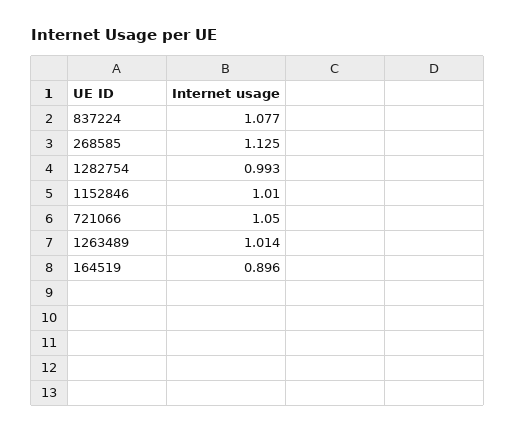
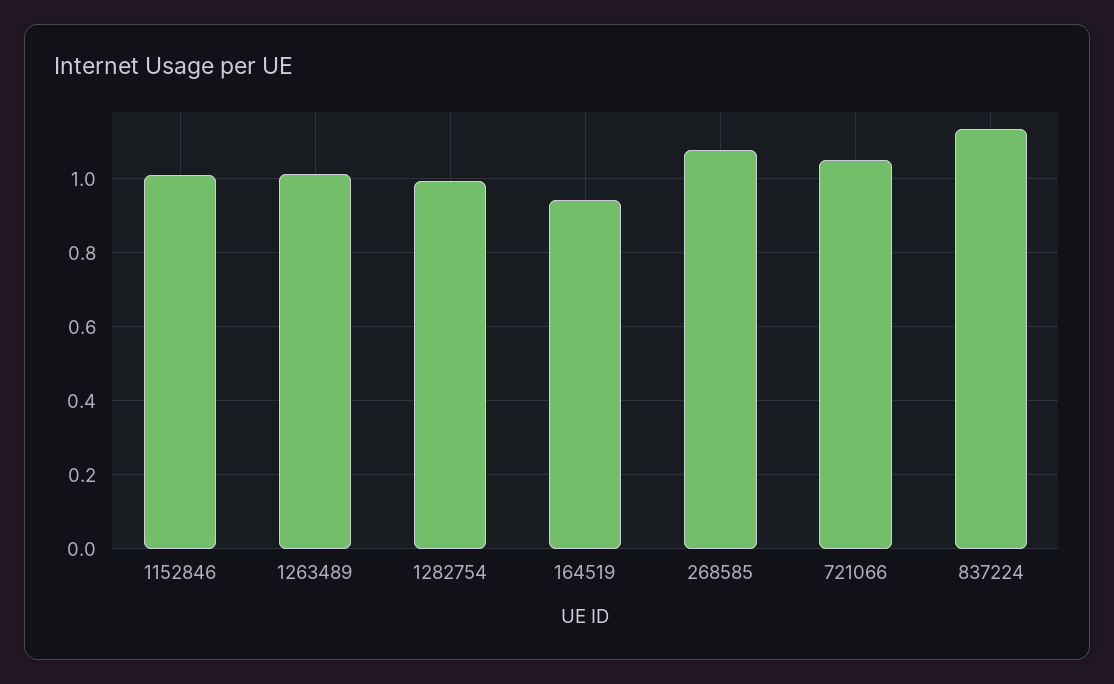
  {
-   "837224": 1.077,
+   "837224": 1.14,
-   "268585": 1.125,
+   "268585": 1.08,
    "1282754": 0.993,
    "1152846": 1.01,
    "721066": 1.05,
    "1263489": 1.014,
-   "164519": 0.896
+   "164519": 0.94
  }

